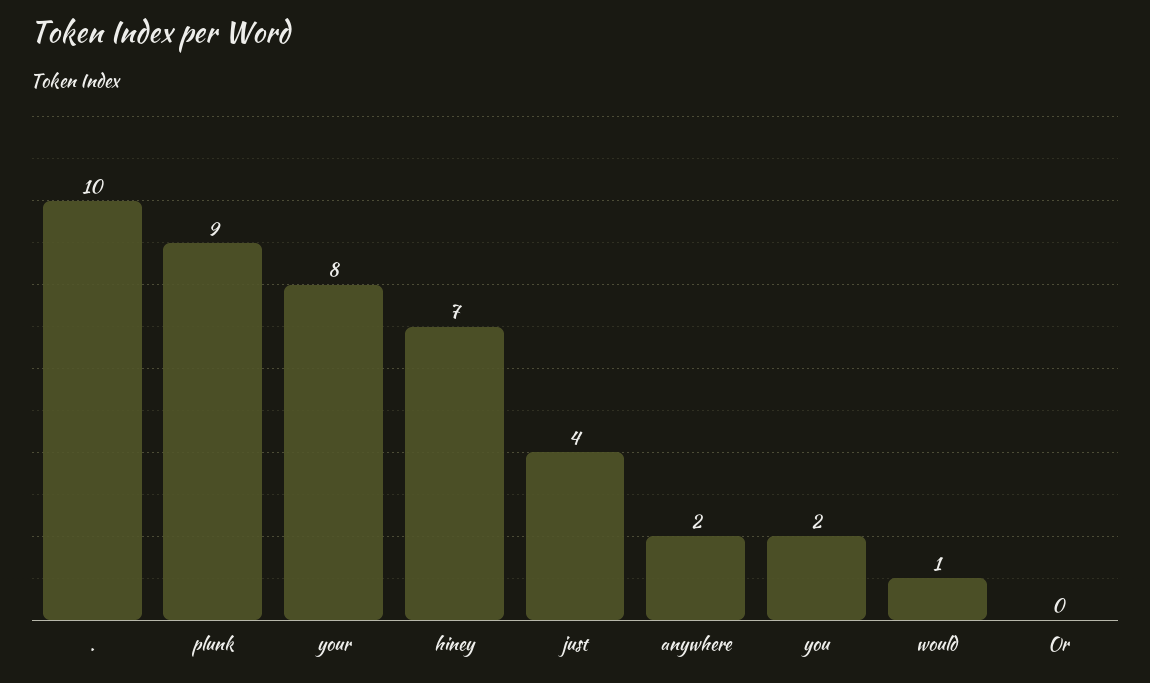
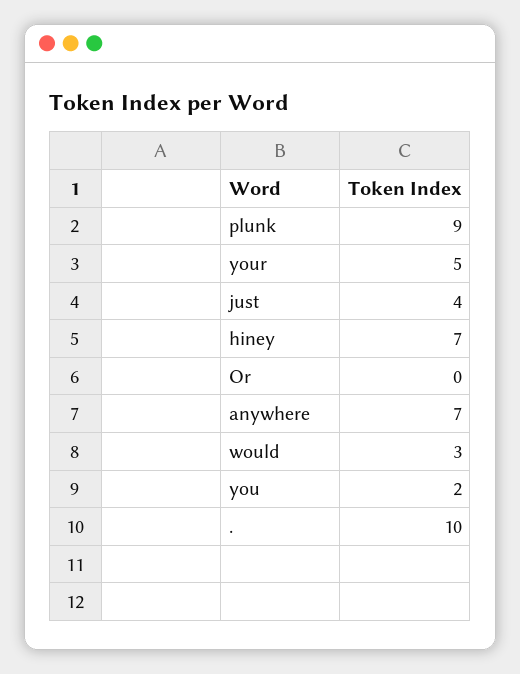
  {
    ".": 10,
    "plunk": 9,
-   "your": 8,
+   "your": 5,
    "hiney": 7,
    "just": 4,
-   "anywhere": 2,
+   "anywhere": 7,
    "you": 2,
-   "would": 1,
+   "would": 3,
    "Or": 0
  }

